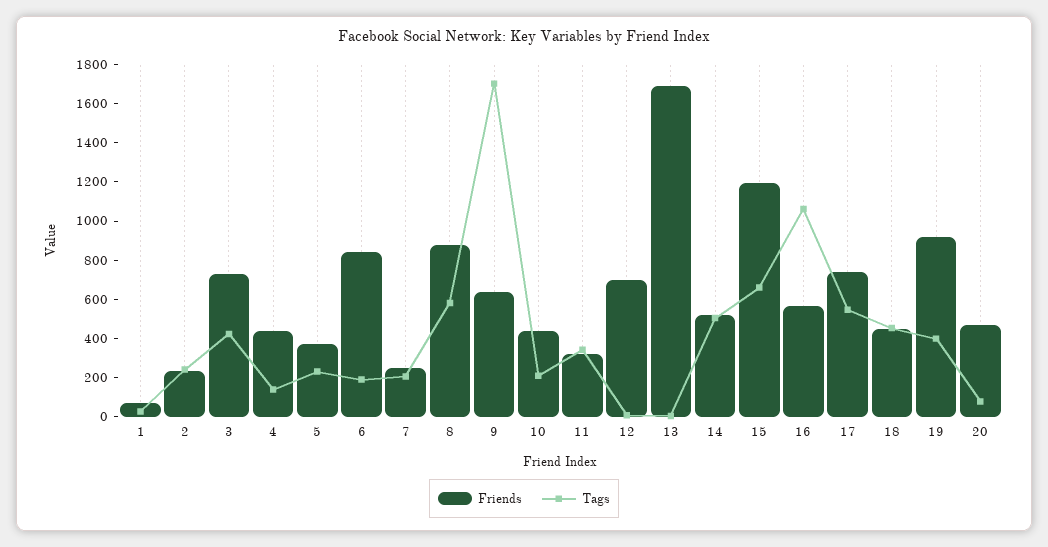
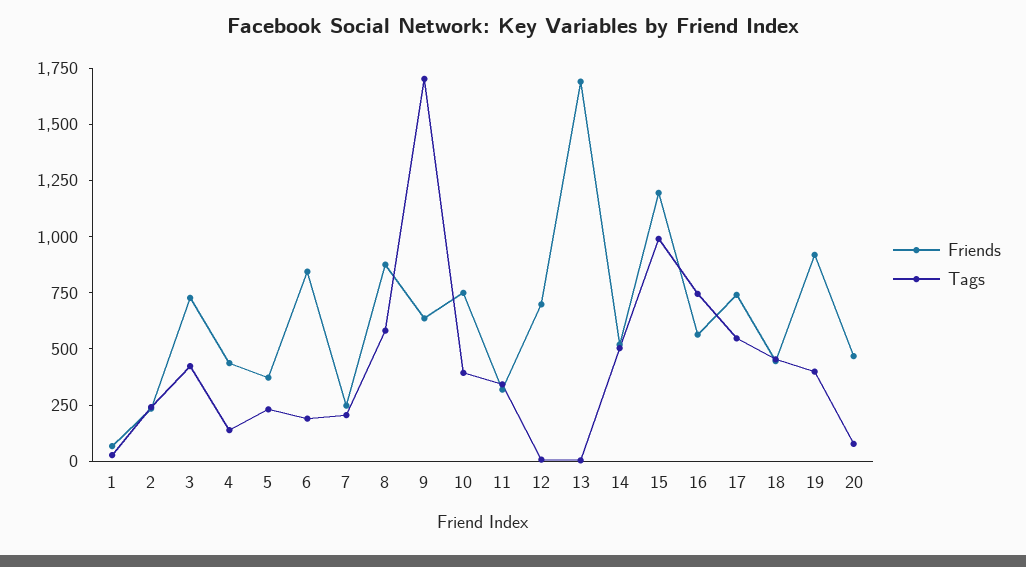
  {
    "Friends": {
      "1": 50,
      "2": 250,
      "3": 750,
      "4": 450,
      "5": 350,
      "6": 850,
      "7": 250,
      "8": 900,
      "9": 650,
-     "10": 450,
+     "10": 750,
      "11": 300,
      "12": 700,
      "13": 1700,
      "14": 500,
      "15": 1200,
      "16": 550,
      "17": 750,
      "18": 450,
      "19": 900,
      "20": 450
    },
    "Tags": {
      "1": 50,
      "2": 250,
      "3": 400,
      "4": 150,
      "5": 250,
      "6": 200,
      "7": 200,
      "8": 600,
      "9": 1700,
-     "10": 200,
+     "10": 400,
      "11": 350,
      "12": 0,
      "13": 0,
      "14": 500,
-     "15": 650,
+     "15": 1000,
-     "16": 1050,
+     "16": 750,
      "17": 550,
      "18": 450,
      "19": 400,
      "20": 100
    }
  }

